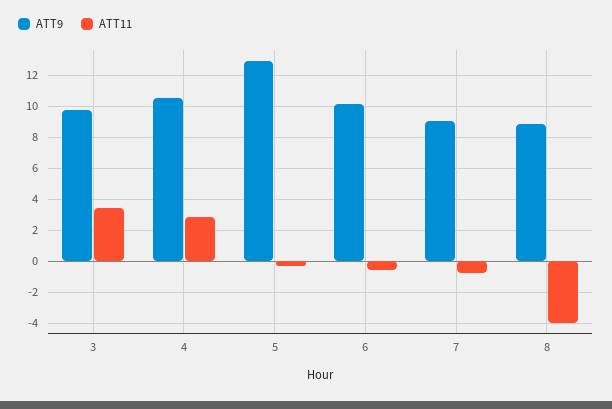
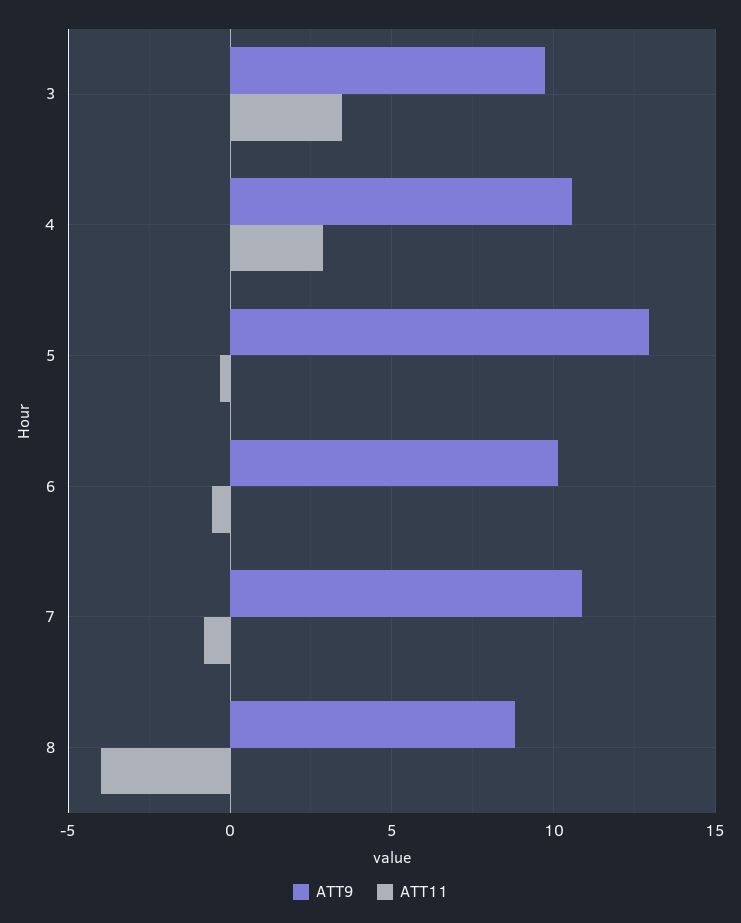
  {
    "ATT9": {
      "3": 9.5,
      "4": 10.5,
      "5": 13,
      "6": 10,
-     "7": 9,
+     "7": 11,
      "8": 9
    },
    "ATT11": {
      "3": 3.5,
      "4": 3,
      "5": -0.5,
      "6": -0.5,
      "7": -1,
      "8": -4
    }
  }

